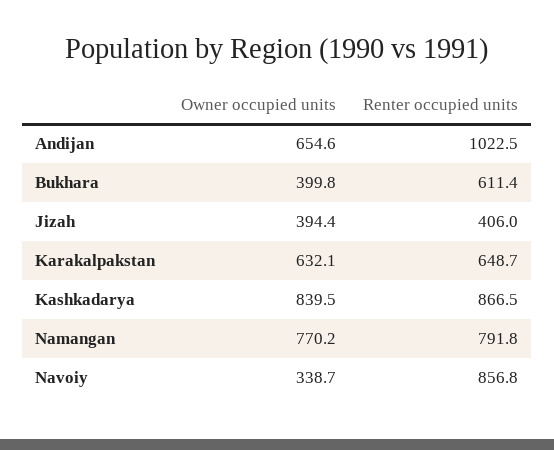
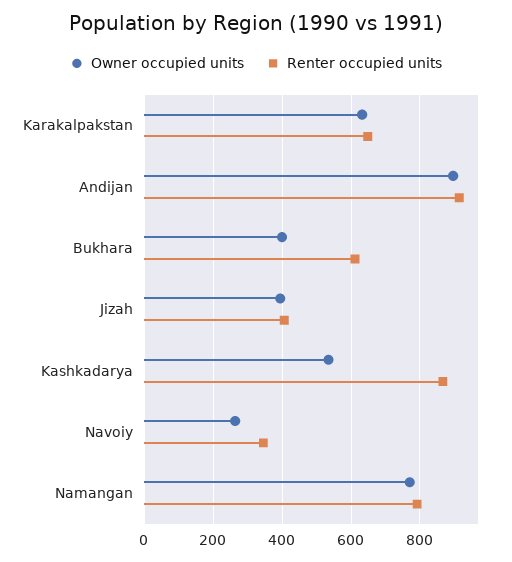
  {
    "Owner occupied units": {
-     "Andijan": 654.6,
+     "Andijan": 900,
      "Bukhara": 399.8,
      "Jizah": 394.4,
      "Karakalpakstan": 632.1,
-     "Kashkadarya": 839.5,
+     "Kashkadarya": 540,
      "Namangan": 770.2,
-     "Navoiy": 338.7
+     "Navoiy": 260
    },
    "Renter occupied units": {
-     "Andijan": 1022.5,
+     "Andijan": 920,
      "Bukhara": 611.4,
      "Jizah": 406,
      "Karakalpakstan": 648.7,
      "Kashkadarya": 866.5,
      "Namangan": 791.8,
-     "Navoiy": 856.8
+     "Navoiy": 340
    }
  }

